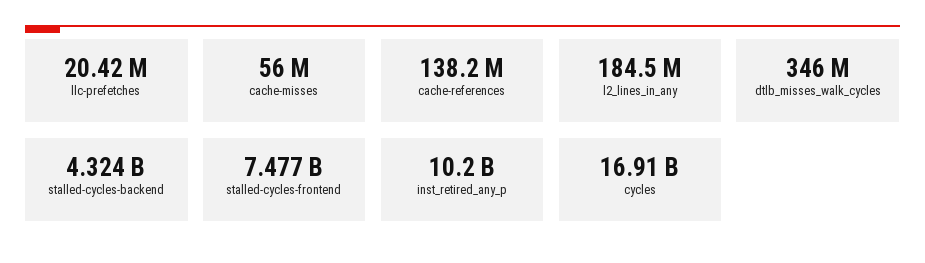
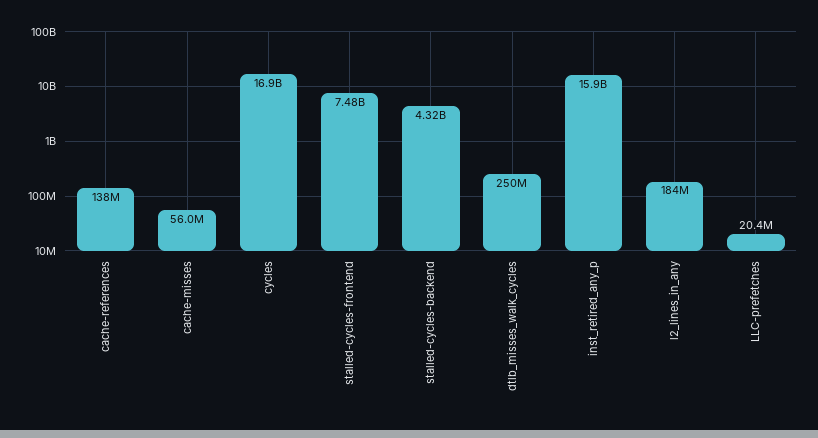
  {
    "llc-prefetches": 20420000,
    "cache-misses": 56000000,
    "cache-references": 138200000,
    "l2_lines_in_any": 184500000,
-   "dtlb_misses_walk_cycles": 346000000,
+   "dtlb_misses_walk_cycles": 250000000,
    "stalled-cycles-backend": 4324000000,
    "stalled-cycles-frontend": 7477000000,
-   "inst_retired_any_p": 10200000000,
+   "inst_retired_any_p": 15900000000,
    "cycles": 16910000000
  }

